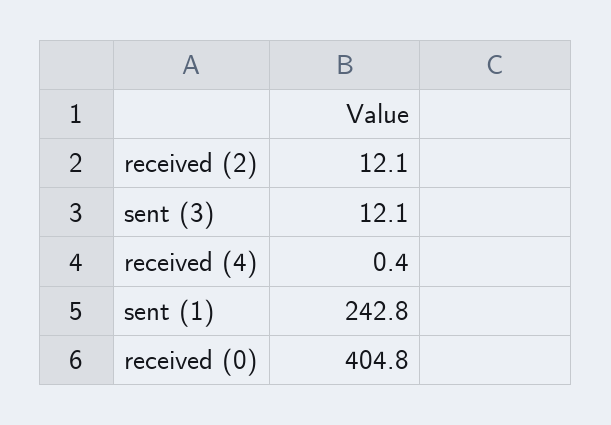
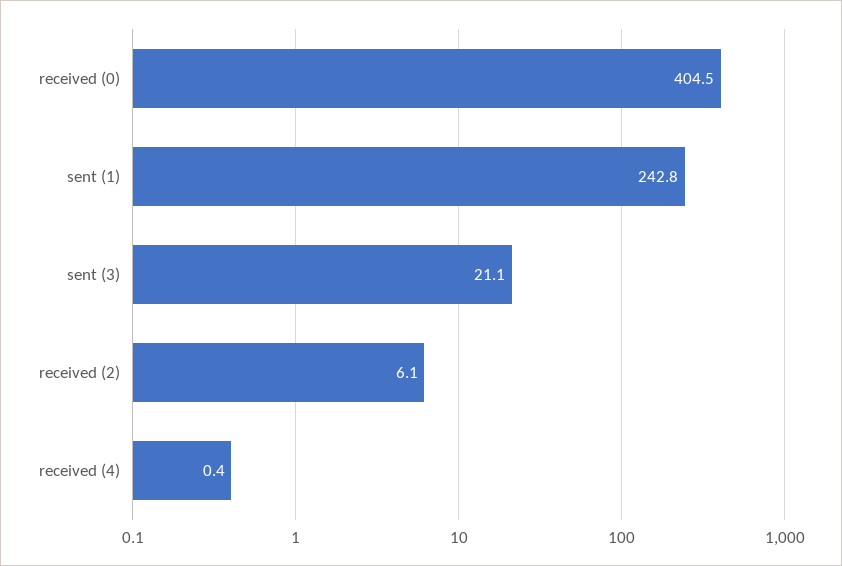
  {
-   "received (2)": 12.1,
+   "received (2)": 6.1,
-   "sent (3)": 12.1,
+   "sent (3)": 21.1,
    "received (4)": 0.4,
    "sent (1)": 242.8,
-   "received (0)": 404.8
+   "received (0)": 404.5
  }

